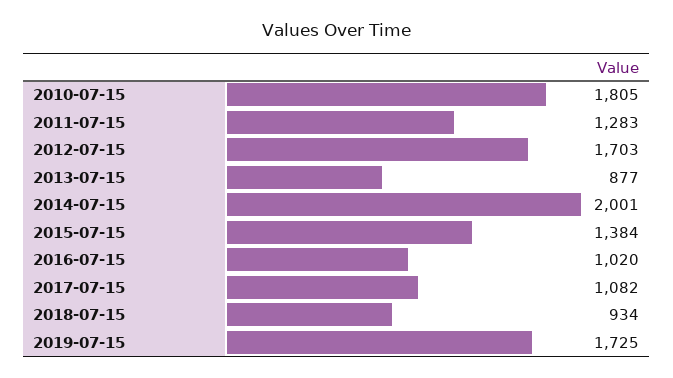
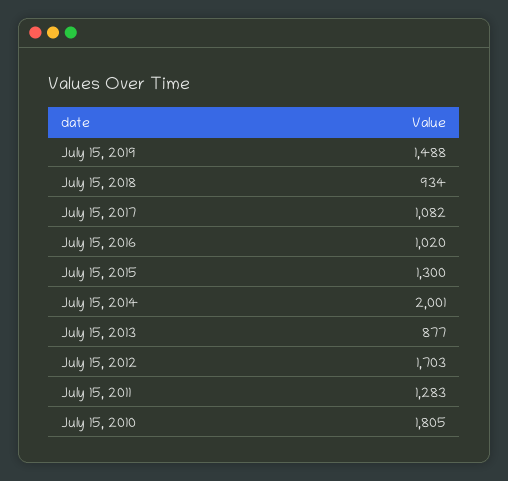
  {
    "2010-07-15": 1805,
    "2011-07-15": 1283,
    "2012-07-15": 1703,
    "2013-07-15": 877,
    "2014-07-15": 2001,
-   "2015-07-15": 1384,
+   "2015-07-15": 1300,
    "2016-07-15": 1020,
    "2017-07-15": 1082,
    "2018-07-15": 934,
-   "2019-07-15": 1725
+   "2019-07-15": 1488
  }

